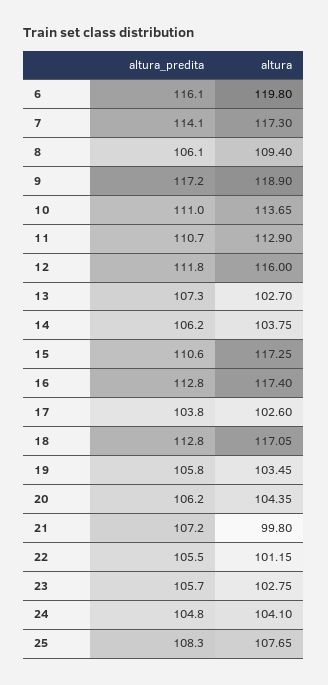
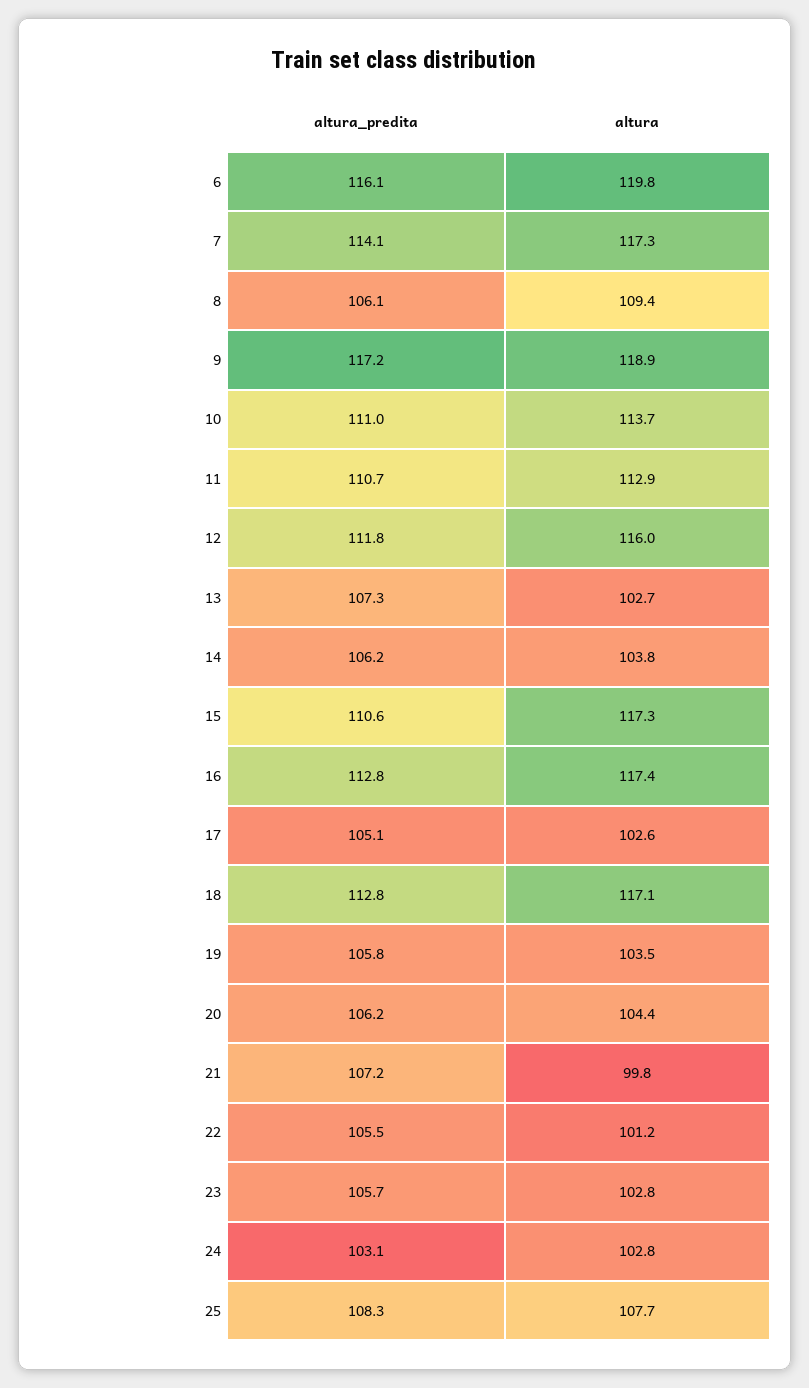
  {
    "altura_predita": {
      "6": 116.1,
      "7": 114.1,
      "8": 106.1,
      "9": 117.2,
      "10": 111,
      "11": 110.7,
      "12": 111.8,
      "13": 107.3,
      "14": 106.2,
      "15": 110.6,
      "16": 112.8,
-     "17": 103.8,
+     "17": 105.1,
      "18": 112.8,
      "19": 105.8,
      "20": 106.2,
      "21": 107.2,
      "22": 105.5,
      "23": 105.7,
-     "24": 104.8,
+     "24": 103.1,
      "25": 108.3
    },
    "altura": {
      "6": 119.8,
      "7": 117.3,
      "8": 109.4,
      "9": 118.9,
      "10": 113.65,
      "11": 112.9,
      "12": 116,
      "13": 102.7,
      "14": 103.75,
      "15": 117.25,
      "16": 117.4,
      "17": 102.6,
      "18": 117.05,
      "19": 103.45,
      "20": 104.35,
      "21": 99.8,
      "22": 101.15,
      "23": 102.75,
-     "24": 104.1,
+     "24": 102.8,
      "25": 107.65
    }
  }

